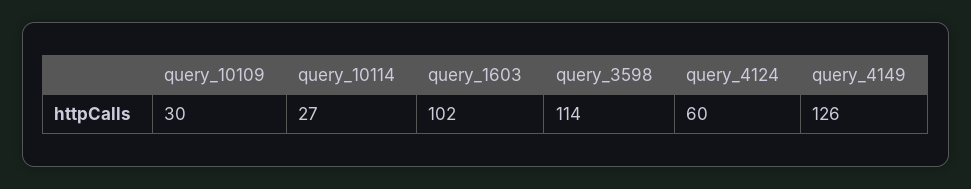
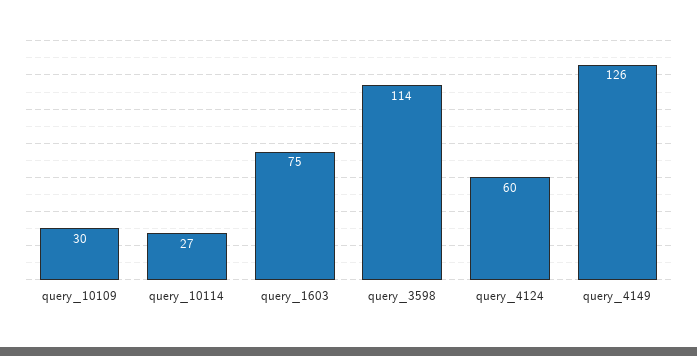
  {
    "query_10109": 30,
    "query_10114": 27,
-   "query_1603": 102,
+   "query_1603": 75,
    "query_3598": 114,
    "query_4124": 60,
    "query_4149": 126
  }

